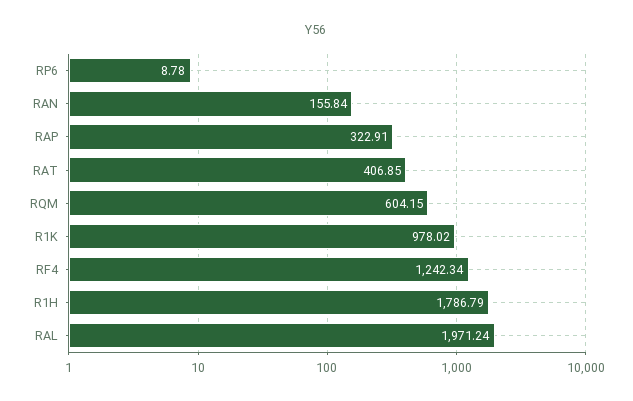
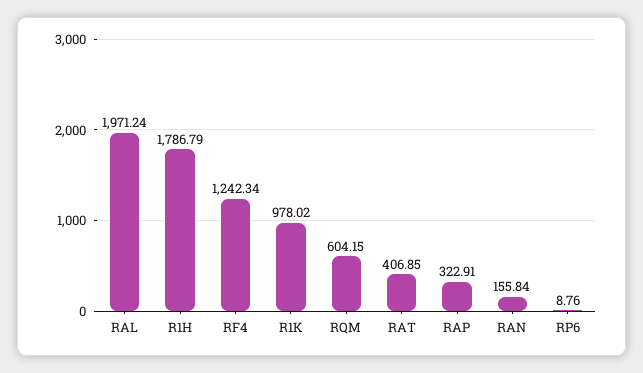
  {
-   "RP6": 8.78,
+   "RP6": 8.76,
    "RAN": 155.84,
    "RAP": 322.91,
    "RAT": 406.85,
    "RQM": 604.15,
    "R1K": 978.02,
    "RF4": 1242.34,
    "R1H": 1786.79,
    "RAL": 1971.24
  }

